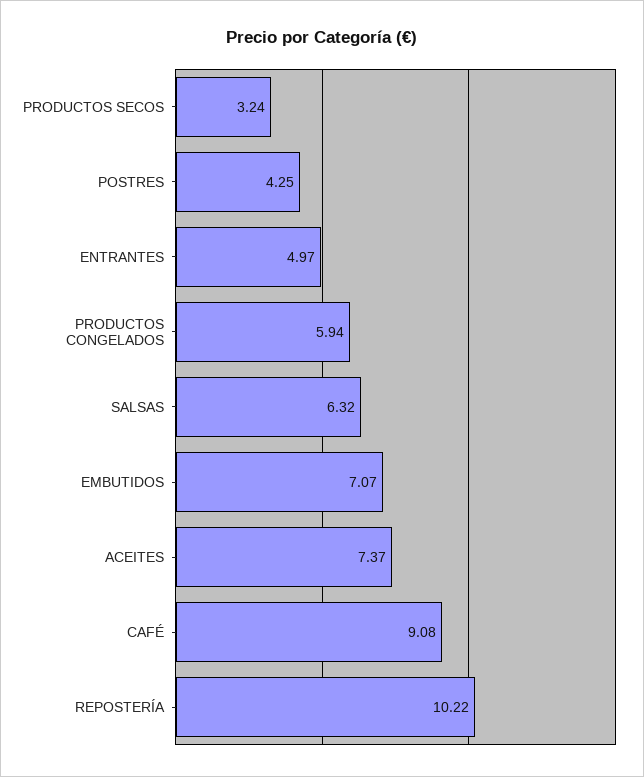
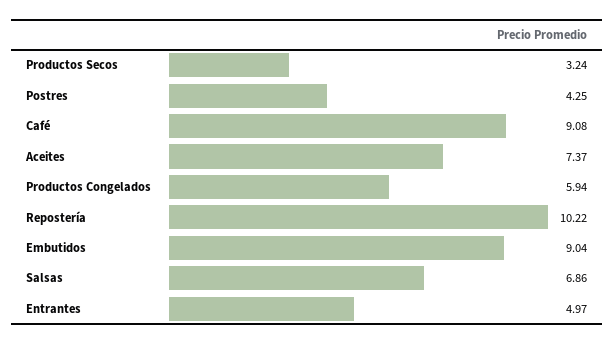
  {
    "PRODUCTOS SECOS": 3.24,
    "POSTRES": 4.25,
    "ENTRANTES": 4.97,
    "PRODUCTOS CONGELADOS": 5.94,
-   "SALSAS": 6.32,
+   "SALSAS": 6.86,
-   "EMBUTIDOS": 7.07,
+   "EMBUTIDOS": 9.04,
    "ACEITES": 7.37,
    "CAFÉ": 9.08,
    "REPOSTERÍA": 10.22
  }

